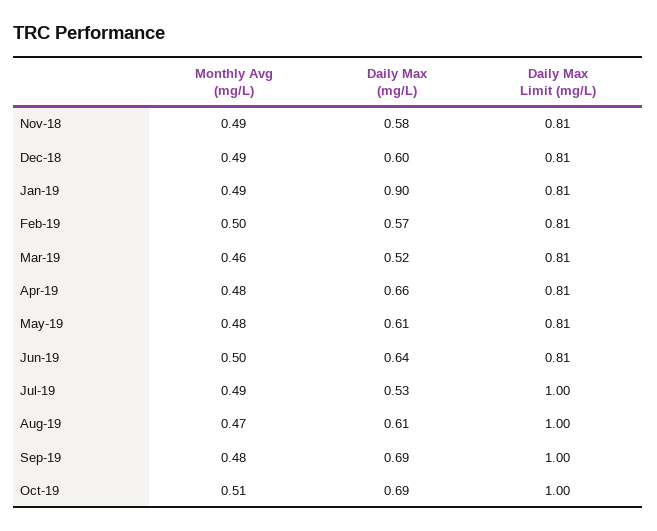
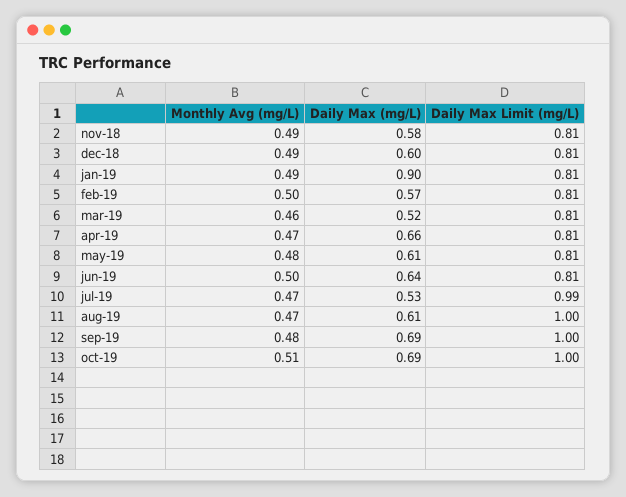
  {
    "Monthly Avg (mg/L)": {
      "Nov-18": 0.49,
      "Dec-18": 0.49,
      "Jan-19": 0.49,
      "Feb-19": 0.5,
      "Mar-19": 0.46,
-     "Apr-19": 0.48,
+     "Apr-19": 0.47,
      "May-19": 0.48,
      "Jun-19": 0.5,
-     "Jul-19": 0.49,
+     "Jul-19": 0.47,
      "Aug-19": 0.47,
      "Sep-19": 0.48,
      "Oct-19": 0.51
    },
    "Daily Max (mg/L)": {
      "Nov-18": 0.58,
      "Dec-18": 0.6,
      "Jan-19": 0.9,
      "Feb-19": 0.57,
      "Mar-19": 0.52,
      "Apr-19": 0.66,
      "May-19": 0.61,
      "Jun-19": 0.64,
      "Jul-19": 0.53,
      "Aug-19": 0.61,
      "Sep-19": 0.69,
      "Oct-19": 0.69
    },
    "Daily Max Limit (mg/L)": {
      "Nov-18": 0.81,
      "Dec-18": 0.81,
      "Jan-19": 0.81,
      "Feb-19": 0.81,
      "Mar-19": 0.81,
      "Apr-19": 0.81,
      "May-19": 0.81,
      "Jun-19": 0.81,
-     "Jul-19": 1,
+     "Jul-19": 0.99,
      "Aug-19": 1,
      "Sep-19": 1,
      "Oct-19": 1
    }
  }

